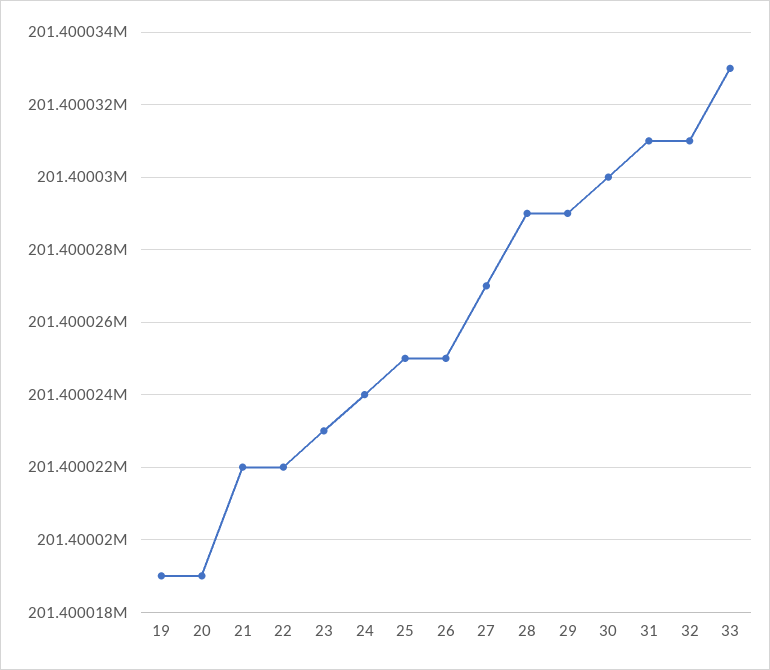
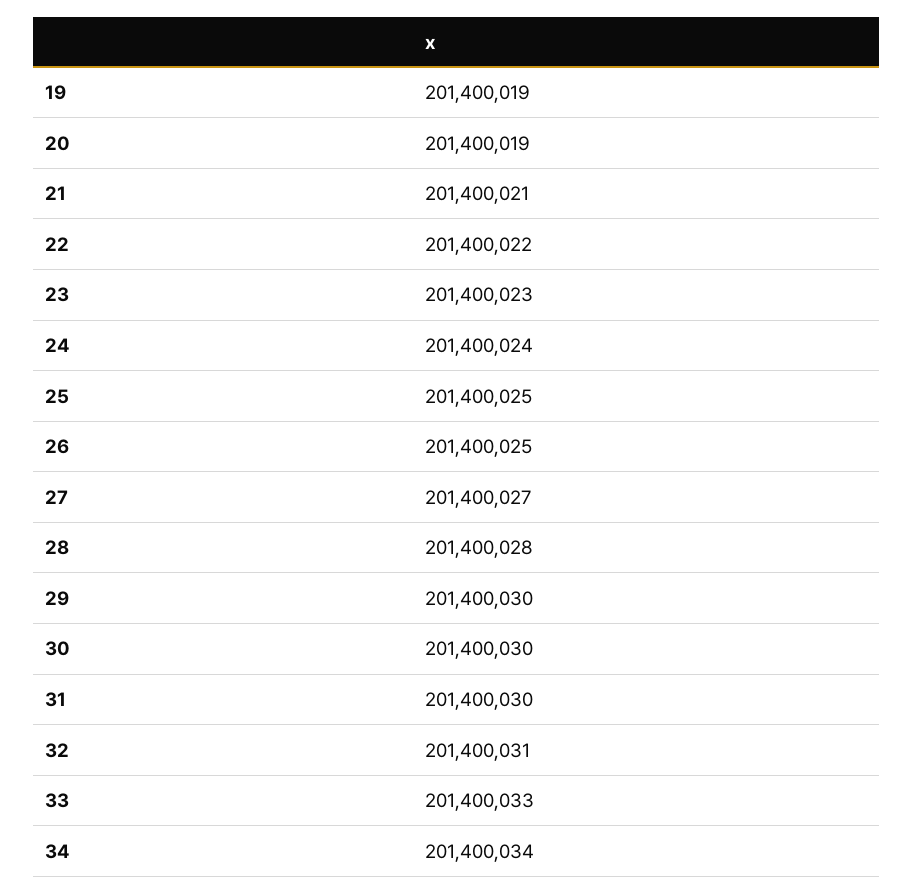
  {
    "19": 201400019,
    "20": 201400019,
-   "21": 201400022,
+   "21": 201400021,
    "22": 201400022,
    "23": 201400023,
    "24": 201400024,
    "25": 201400025,
    "26": 201400025,
    "27": 201400027,
-   "28": 201400029,
+   "28": 201400028,
-   "29": 201400029,
+   "29": 201400030,
    "30": 201400030,
-   "31": 201400031,
+   "31": 201400030,
    "32": 201400031,
-   "33": 201400033
+   "33": 201400033,
+   "34": 201400034
  }

